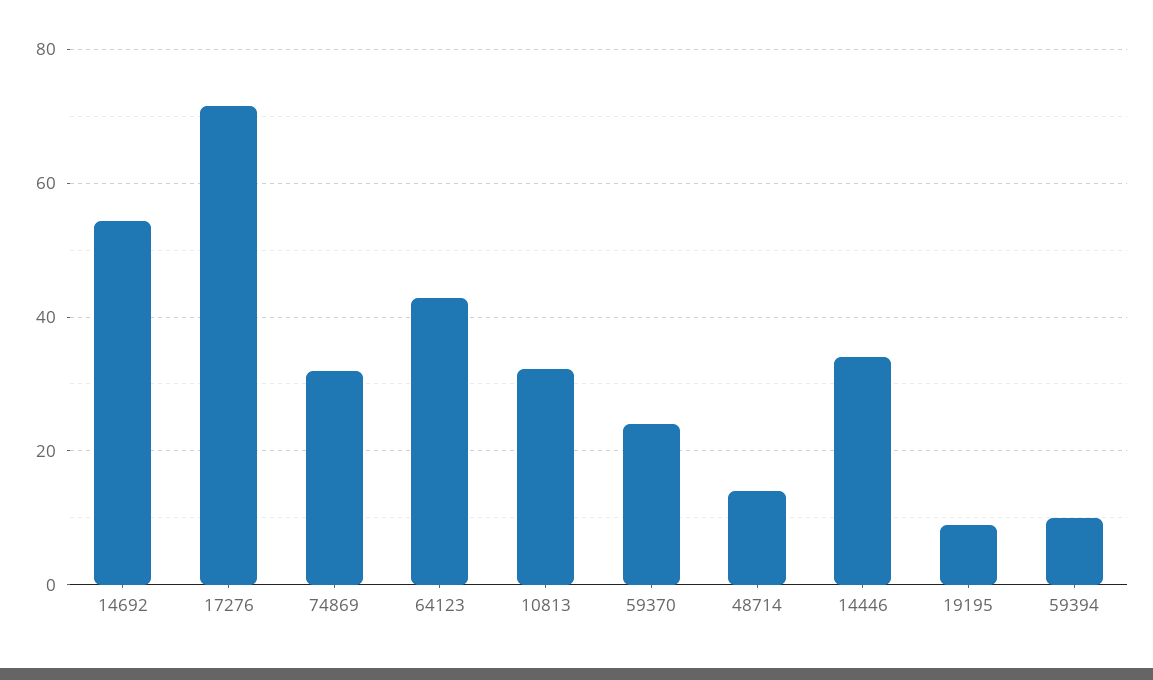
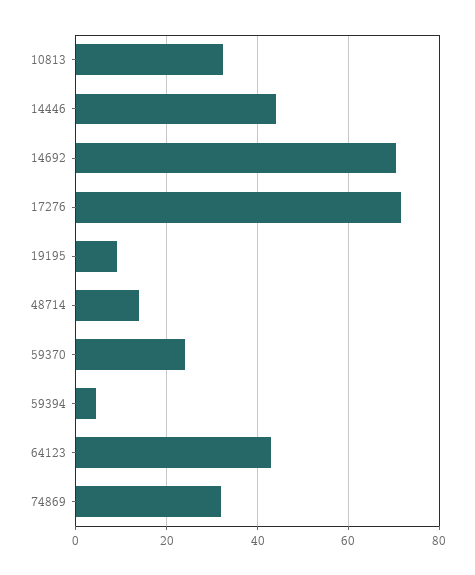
  {
-   "14692": 54,
+   "14692": 70,
    "17276": 72,
    "74869": 32,
    "64123": 42,
    "10813": 32,
    "59370": 24,
    "48714": 14,
-   "14446": 34,
+   "14446": 44,
    "19195": 10,
-   "59394": 10
+   "59394": 4
  }

